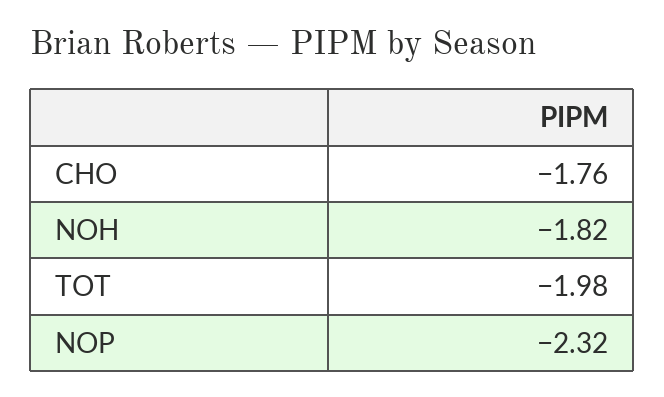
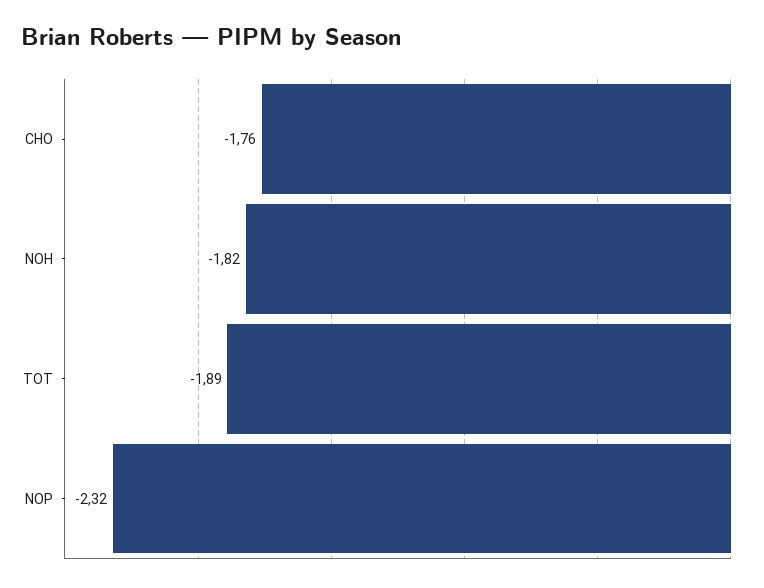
  {
    "CHO": -1.76,
    "NOH": -1.82,
-   "TOT": -1.98,
+   "TOT": -1.89,
    "NOP": -2.32
  }

